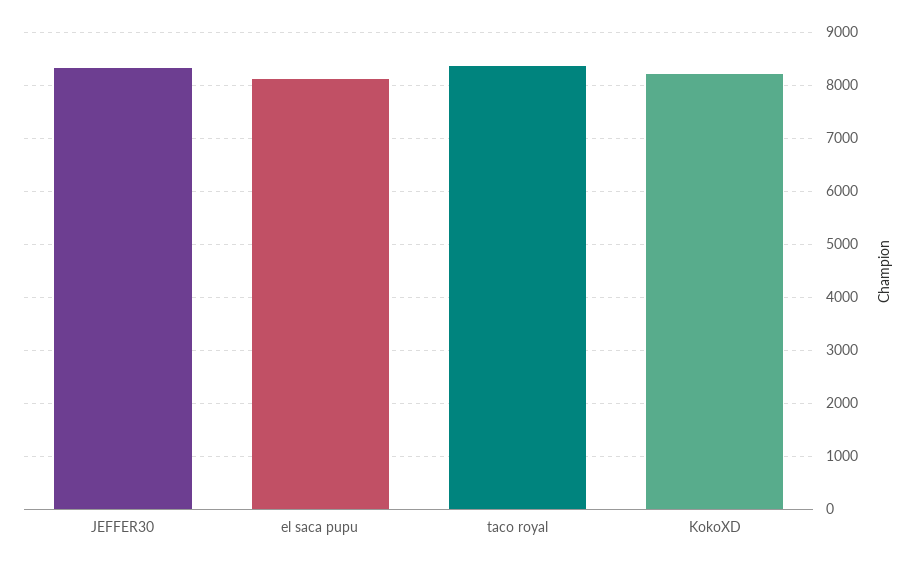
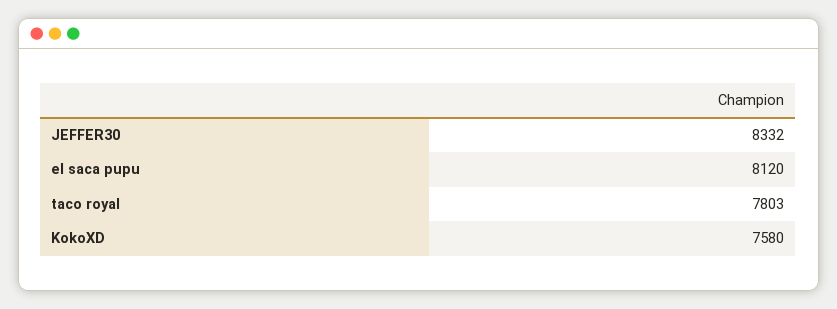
  {
    "JEFFER30": 8332,
    "el saca pupu": 8120,
-   "taco royal": 8400,
+   "taco royal": 7803,
-   "KokoXD": 8200
+   "KokoXD": 7580
  }

